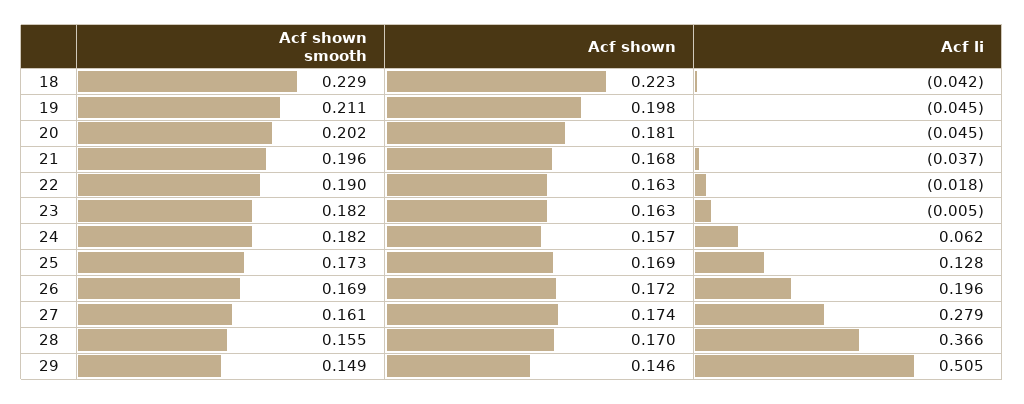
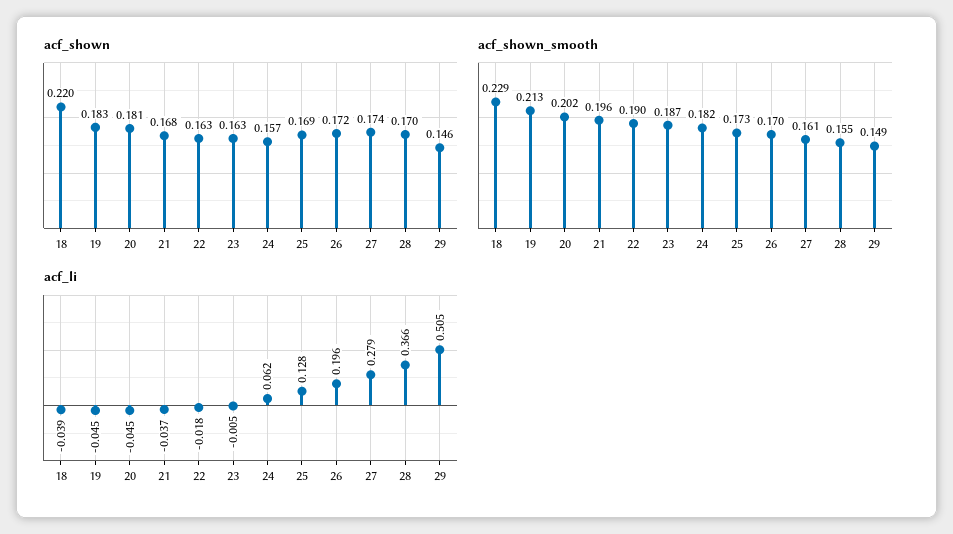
  {
    "Acf shown smooth": {
      "18": 0.229,
-     "19": 0.211,
+     "19": 0.213,
      "20": 0.202,
      "21": 0.196,
      "22": 0.19,
-     "23": 0.182,
+     "23": 0.187,
      "24": 0.182,
      "25": 0.173,
-     "26": 0.169,
+     "26": 0.17,
      "27": 0.161,
      "28": 0.155,
      "29": 0.149
    },
    "Acf shown": {
-     "18": 0.223,
+     "18": 0.22,
-     "19": 0.198,
+     "19": 0.183,
      "20": 0.181,
      "21": 0.168,
      "22": 0.163,
      "23": 0.163,
      "24": 0.157,
      "25": 0.169,
      "26": 0.172,
      "27": 0.174,
      "28": 0.17,
      "29": 0.146
    },
    "Acf li": {
-     "18": -0.042,
+     "18": -0.039,
      "19": -0.045,
      "20": -0.045,
      "21": -0.037,
      "22": -0.018,
      "23": -0.005,
      "24": 0.062,
      "25": 0.128,
      "26": 0.196,
      "27": 0.279,
      "28": 0.366,
      "29": 0.505
    }
  }

